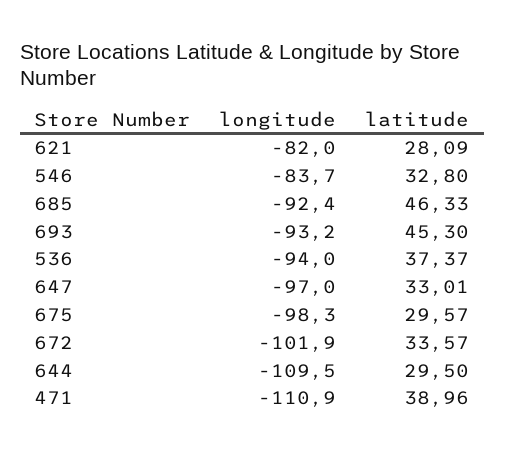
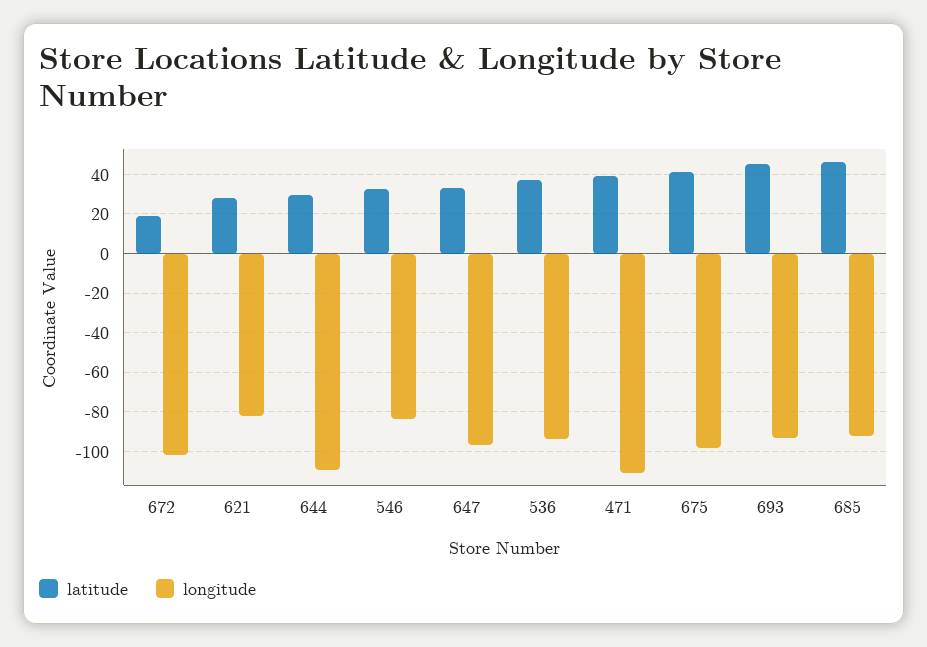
  {
    "longitude": {
      "621": -82,
      "546": -83.7,
      "685": -92.4,
      "693": -93.2,
      "536": -94,
      "647": -97,
      "675": -98.3,
      "672": -101.9,
      "644": -109.5,
      "471": -110.9
    },
    "latitude": {
      "621": 28.09,
      "546": 32.8,
      "685": 46.33,
      "693": 45.3,
      "536": 37.37,
      "647": 33.01,
-     "675": 29.57,
+     "675": 40,
-     "672": 33.57,
+     "672": 20,
      "644": 29.5,
      "471": 38.96
    }
  }

